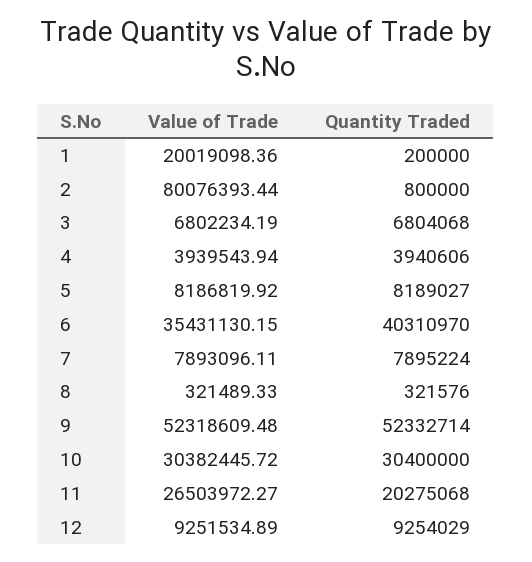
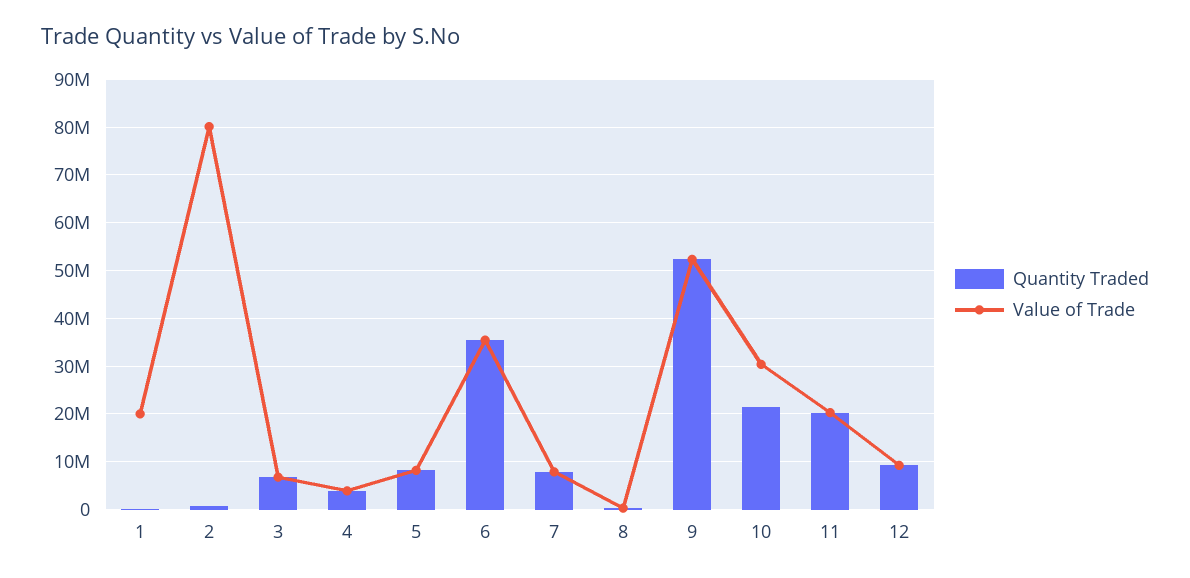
  {
    "Value of Trade": {
      "1": 20019098.36,
      "2": 80076393.44,
      "3": 6802234.19,
      "4": 3939543.94,
      "5": 8186819.92,
      "6": 35431130.15,
      "7": 7893096.11,
      "8": 321489.33,
      "9": 52318609.48,
      "10": 30382445.72,
-     "11": 26503972.27,
+     "11": 20000000,
      "12": 9251534.89
    },
    "Quantity Traded": {
      "1": 200000,
      "2": 800000,
      "3": 6804068,
      "4": 3940606,
      "5": 8189027,
-     "6": 40310970,
+     "6": 36000000,
      "7": 7895224,
      "8": 321576,
      "9": 52332714,
-     "10": 30400000,
+     "10": 22000000,
      "11": 20275068,
      "12": 9254029
    }
  }

